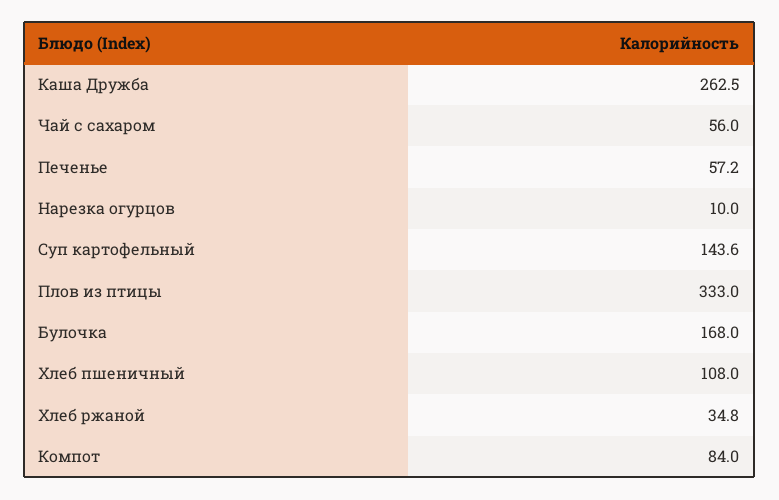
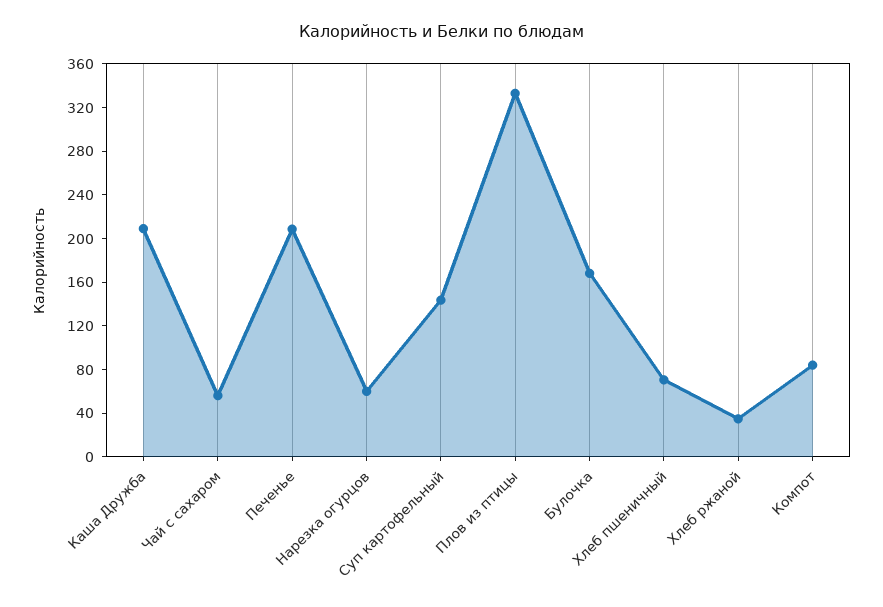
  {
-   "Каша Дружба": 262.5,
+   "Каша Дружба": 210,
    "Чай с сахаром": 56,
-   "Печенье": 57.2,
+   "Печенье": 210,
-   "Нарезка огурцов": 10,
+   "Нарезка огурцов": 60,
    "Суп картофельный": 143.6,
    "Плов из птицы": 333,
    "Булочка": 168,
-   "Хлеб пшеничный": 108,
+   "Хлеб пшеничный": 70,
    "Хлеб ржаной": 34.8,
    "Компот": 84
  }

